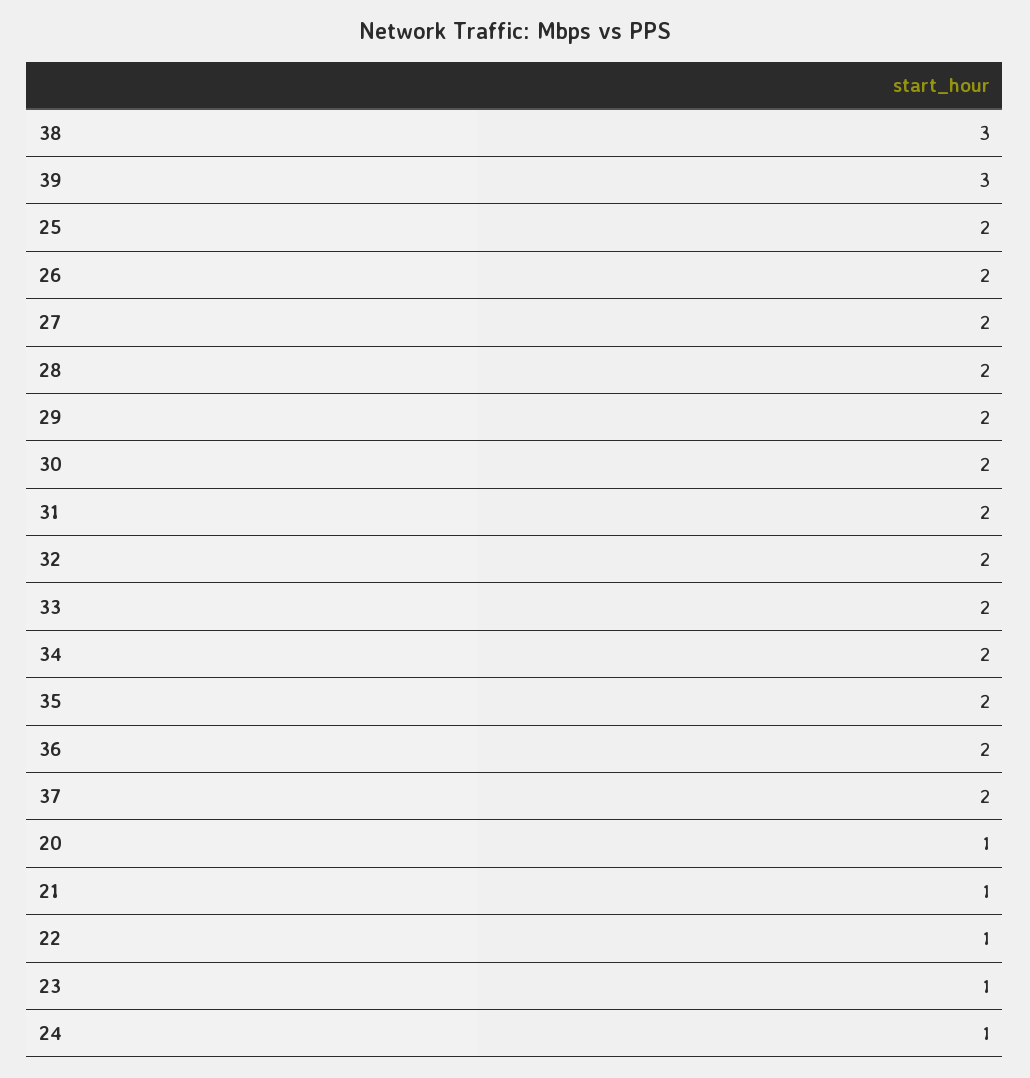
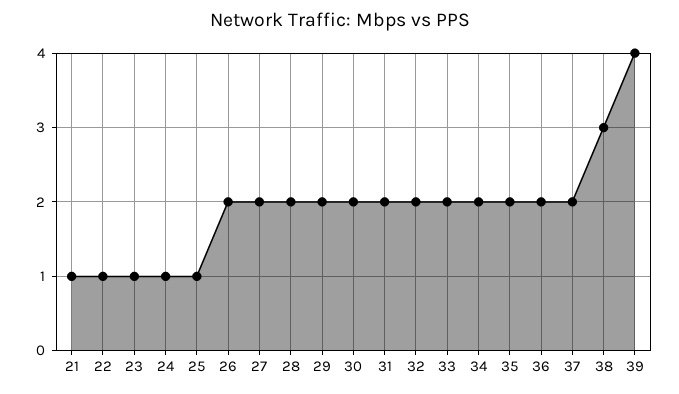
  {
    "38": 3,
-   "39": 3,
+   "39": 4,
-   "25": 2,
+   "25": 1,
    "26": 2,
    "27": 2,
    "28": 2,
    "29": 2,
    "30": 2,
    "31": 2,
    "32": 2,
    "33": 2,
    "34": 2,
    "35": 2,
    "36": 2,
    "37": 2,
-   "20": 1,
    "21": 1,
    "22": 1,
    "23": 1,
    "24": 1
  }

